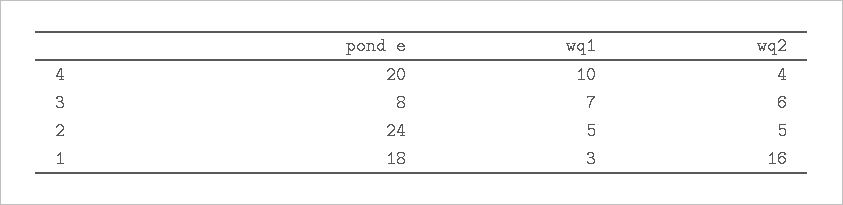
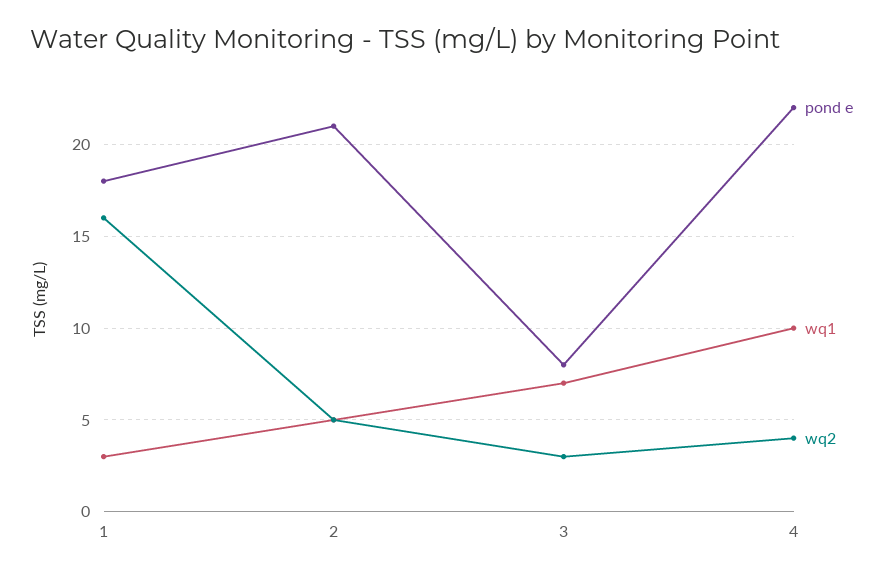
  {
    "pond e": {
-     "4": 20,
+     "4": 22,
      "3": 8,
-     "2": 24,
+     "2": 21,
      "1": 18
    },
    "wq1": {
      "4": 10,
      "3": 7,
      "2": 5,
      "1": 3
    },
    "wq2": {
      "4": 4,
-     "3": 6,
+     "3": 3,
      "2": 5,
      "1": 16
    }
  }

